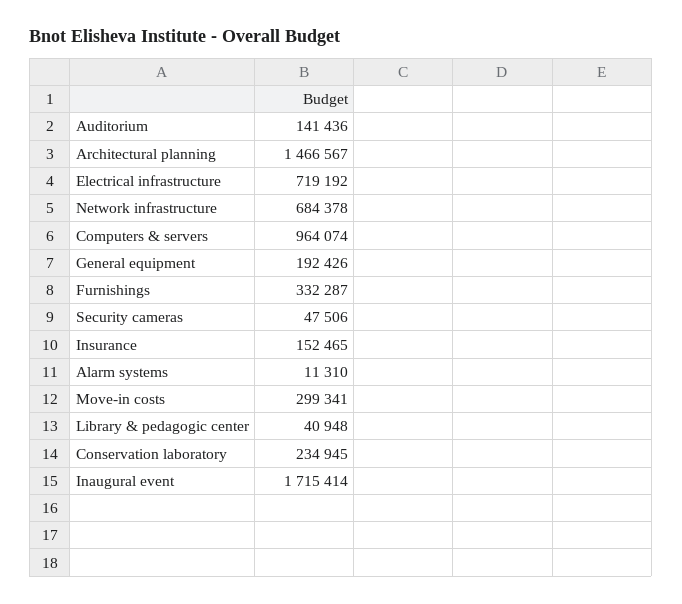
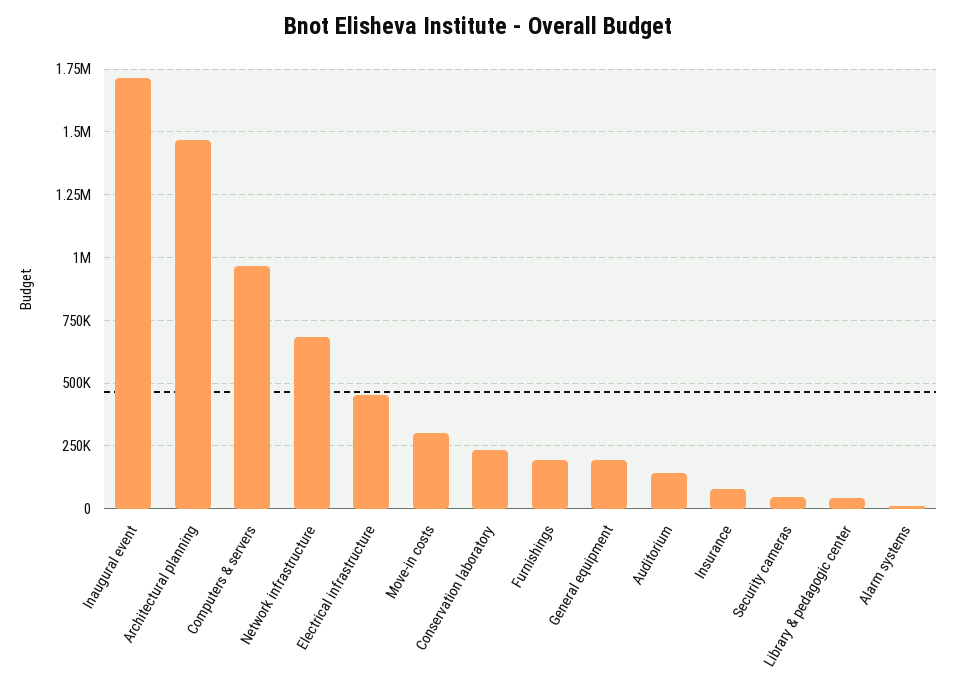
  {
    "Auditorium": 141436,
    "Architectural planning": 1466567,
-   "Electrical infrastructure": 719192,
+   "Electrical infrastructure": 450000,
    "Network infrastructure": 684378,
    "Computers & servers": 964074,
    "General equipment": 192426,
-   "Furnishings": 332287,
+   "Furnishings": 200000,
    "Security cameras": 47506,
-   "Insurance": 152465,
+   "Insurance": 75000,
    "Alarm systems": 11310,
    "Move-in costs": 299341,
    "Library & pedagogic center": 40948,
    "Conservation laboratory": 234945,
    "Inaugural event": 1715414
  }

